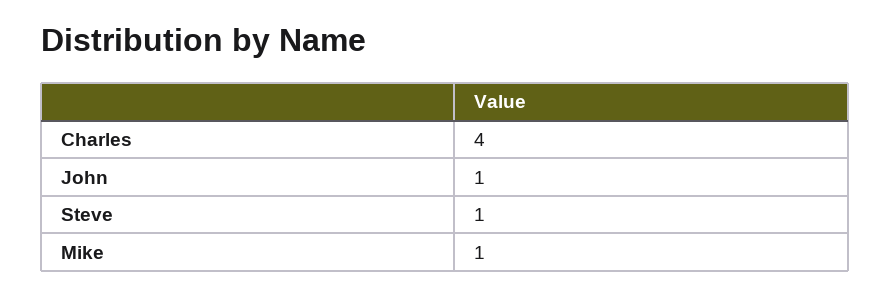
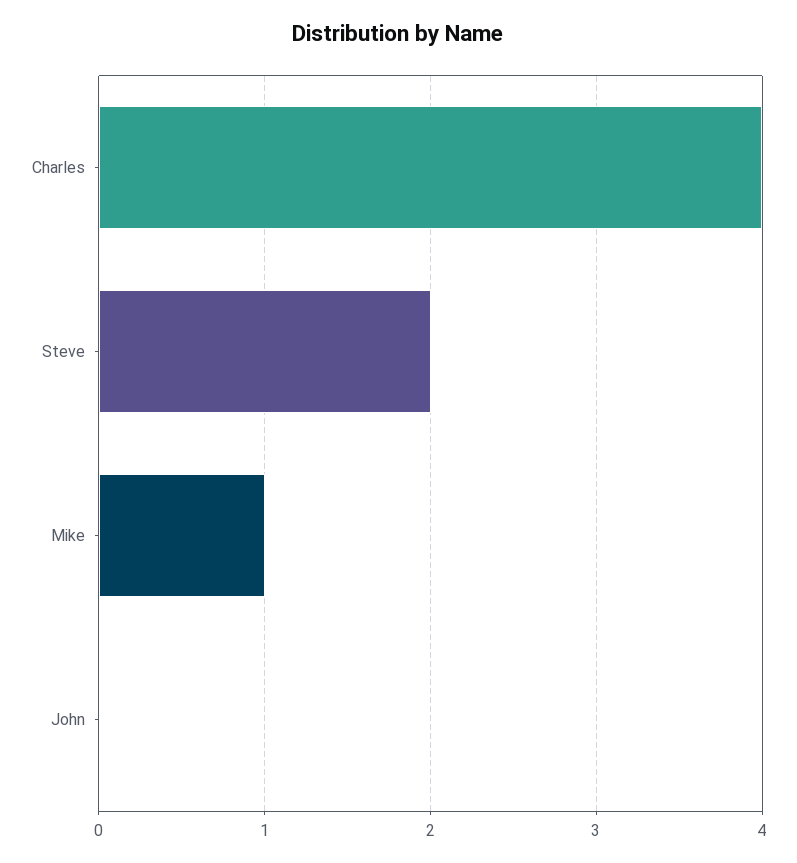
  {
    "Charles": 4,
-   "John": 1,
+   "John": 0,
-   "Steve": 1,
+   "Steve": 2,
    "Mike": 1
  }

